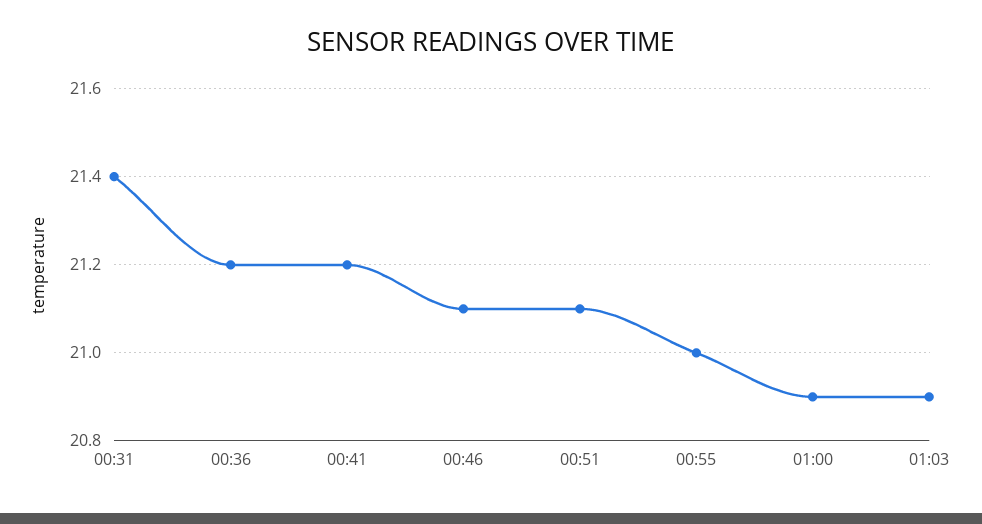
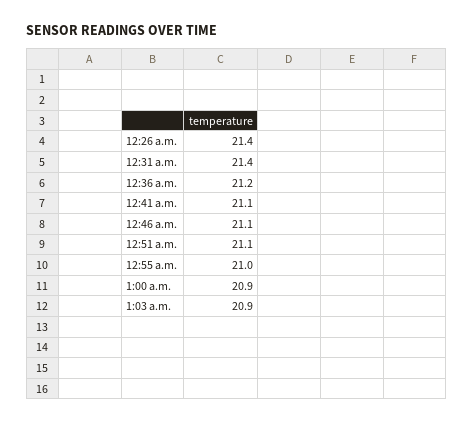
  {
    "00:31": 21.4,
    "00:36": 21.2,
-   "00:41": 21.2,
+   "00:41": 21.1,
    "00:46": 21.1,
    "00:51": 21.1,
    "00:55": 21,
    "01:00": 20.9,
-   "01:03": 20.9
+   "01:03": 20.9,
+   "12:26 a.m.": 21.4
  }

